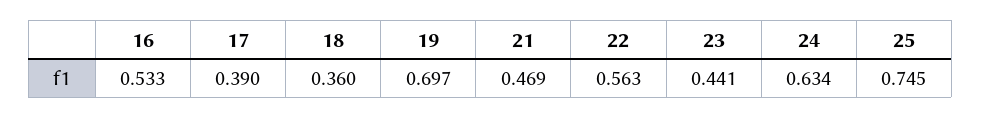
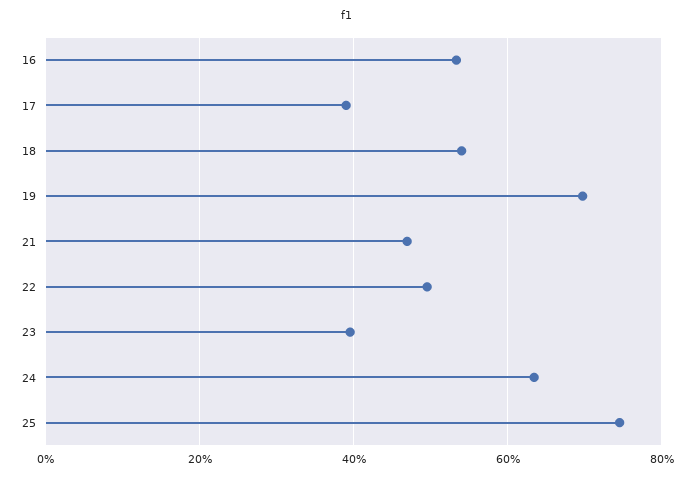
  {
    "16": 0.533,
    "17": 0.39,
-   "18": 0.36,
+   "18": 0.54,
    "19": 0.697,
    "21": 0.469,
-   "22": 0.563,
+   "22": 0.5,
-   "23": 0.441,
+   "23": 0.4,
    "24": 0.634,
    "25": 0.745
  }

